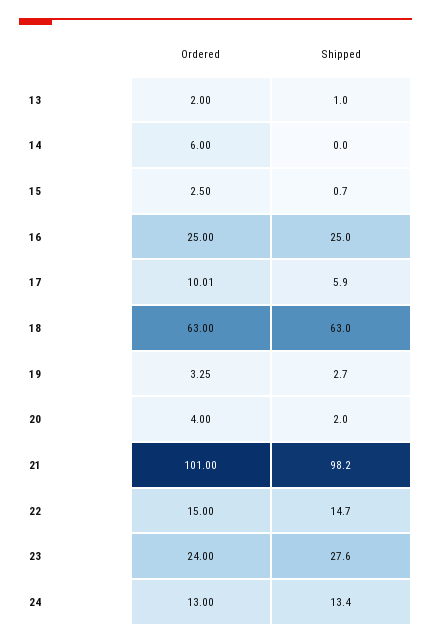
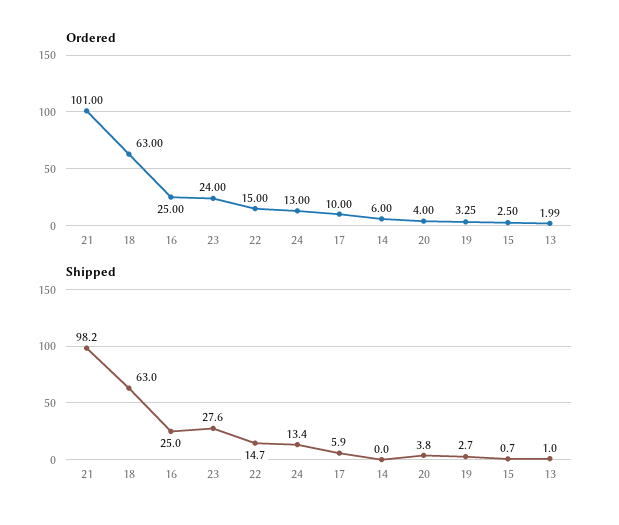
  {
    "Ordered": {
-     "13": 2,
+     "13": 1.99,
      "14": 6,
      "15": 2.5,
      "16": 25,
-     "17": 10.01,
+     "17": 10,
      "18": 63,
      "19": 3.25,
      "20": 4,
      "21": 101,
      "22": 15,
      "23": 24,
      "24": 13
    },
    "Shipped": {
      "13": 1,
      "14": 0,
      "15": 0.7,
      "16": 25,
      "17": 5.9,
      "18": 63,
      "19": 2.7,
-     "20": 2,
+     "20": 3.8,
      "21": 98.2,
      "22": 14.7,
      "23": 27.6,
      "24": 13.4
    }
  }

